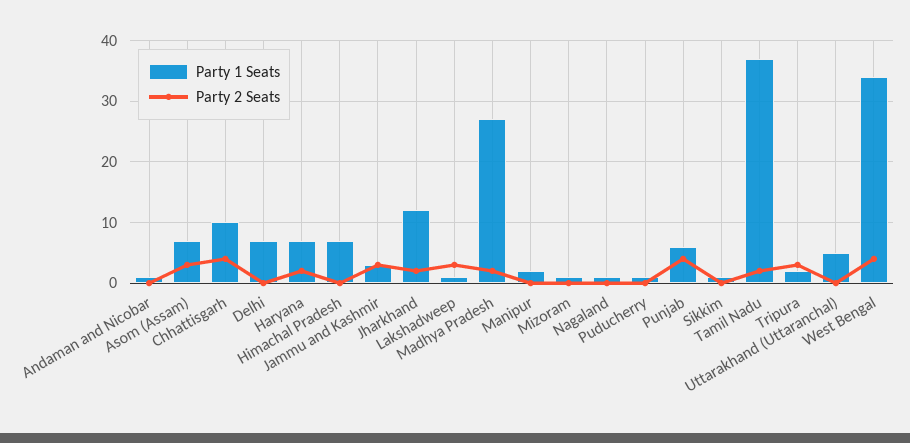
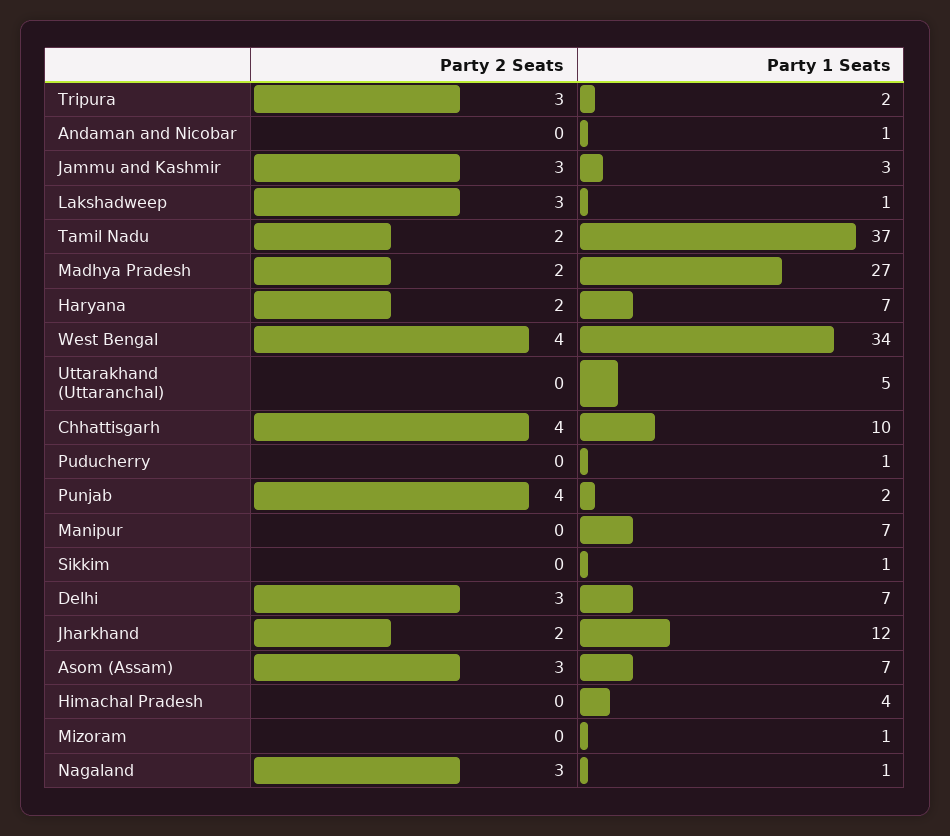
  {
    "Party 1 Seats": {
      "Andaman and Nicobar": 1,
      "Asom (Assam)": 7,
      "Chhattisgarh": 10,
      "Delhi": 7,
      "Haryana": 7,
-     "Himachal Pradesh": 7,
+     "Himachal Pradesh": 4,
      "Jammu and Kashmir": 3,
      "Jharkhand": 12,
      "Lakshadweep": 1,
      "Madhya Pradesh": 27,
-     "Manipur": 2,
+     "Manipur": 7,
      "Mizoram": 1,
      "Nagaland": 1,
      "Puducherry": 1,
-     "Punjab": 6,
+     "Punjab": 2,
      "Sikkim": 1,
      "Tamil Nadu": 37,
      "Tripura": 2,
      "Uttarakhand (Uttaranchal)": 5,
      "West Bengal": 34
    },
    "Party 2 Seats": {
      "Andaman and Nicobar": 0,
      "Asom (Assam)": 3,
      "Chhattisgarh": 4,
-     "Delhi": 0,
+     "Delhi": 3,
      "Haryana": 2,
      "Himachal Pradesh": 0,
      "Jammu and Kashmir": 3,
      "Jharkhand": 2,
      "Lakshadweep": 3,
      "Madhya Pradesh": 2,
      "Manipur": 0,
      "Mizoram": 0,
-     "Nagaland": 0,
+     "Nagaland": 3,
      "Puducherry": 0,
      "Punjab": 4,
      "Sikkim": 0,
      "Tamil Nadu": 2,
      "Tripura": 3,
      "Uttarakhand (Uttaranchal)": 0,
      "West Bengal": 4
    }
  }

